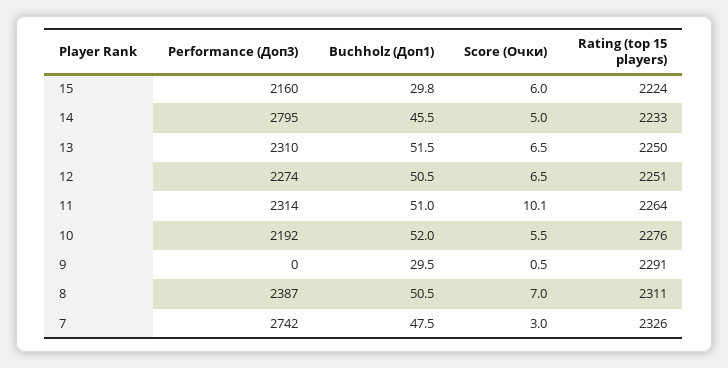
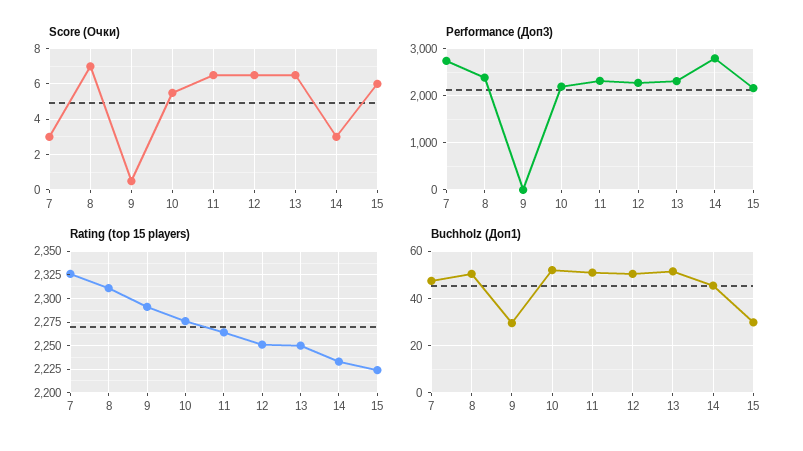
  {
    "Performance (Доп3)": {
      "15": 2160,
      "14": 2795,
      "13": 2310,
      "12": 2274,
      "11": 2314,
      "10": 2192,
      "9": 0,
      "8": 2387,
      "7": 2742
    },
    "Buchholz (Доп1)": {
      "15": 29.8,
      "14": 45.5,
      "13": 51.5,
      "12": 50.5,
      "11": 51,
      "10": 52,
      "9": 29.5,
      "8": 50.5,
      "7": 47.5
    },
    "Score (Очки)": {
      "15": 6,
-     "14": 5,
+     "14": 3,
      "13": 6.5,
      "12": 6.5,
-     "11": 10.1,
+     "11": 6.5,
      "10": 5.5,
      "9": 0.5,
      "8": 7,
      "7": 3
    },
    "Rating (top 15 players)": {
      "15": 2224,
      "14": 2233,
      "13": 2250,
      "12": 2251,
      "11": 2264,
      "10": 2276,
      "9": 2291,
      "8": 2311,
      "7": 2326
    }
  }

